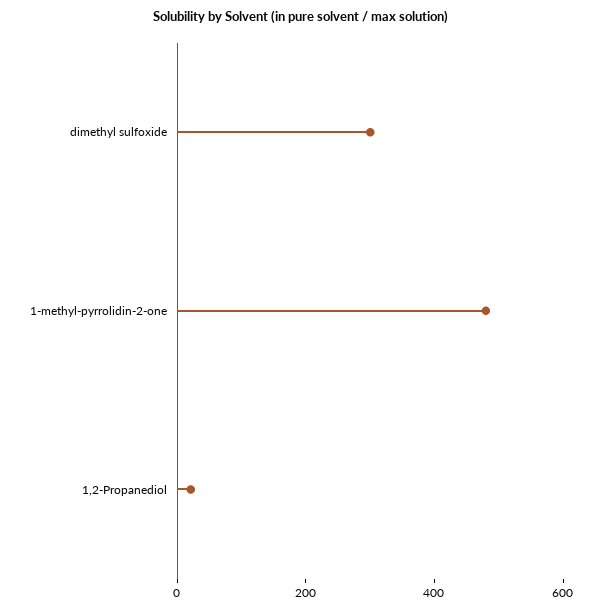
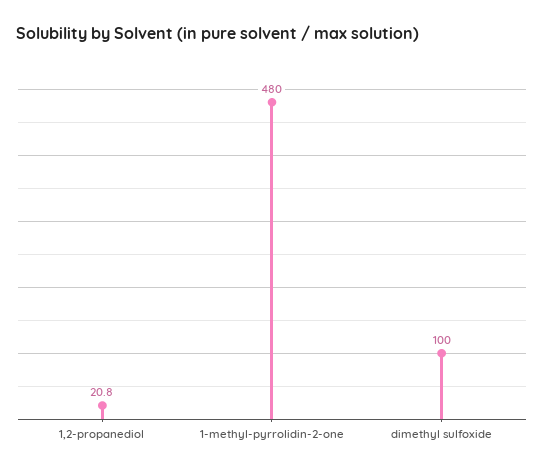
  {
-   "dimethyl sulfoxide": 300,
+   "dimethyl sulfoxide": 100,
    "1-methyl-pyrrolidin-2-one": 480,
    "1,2-Propanediol": 20.8
  }

